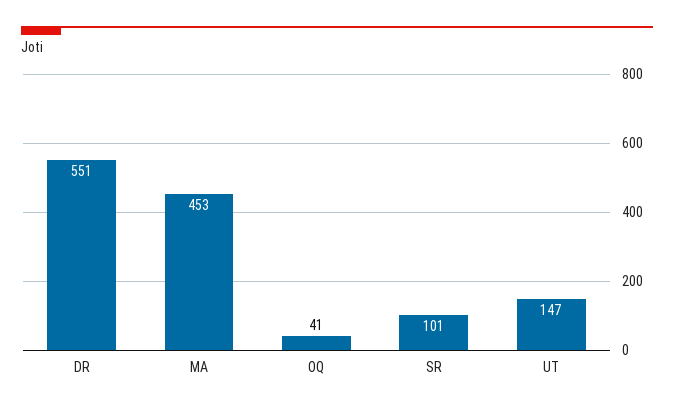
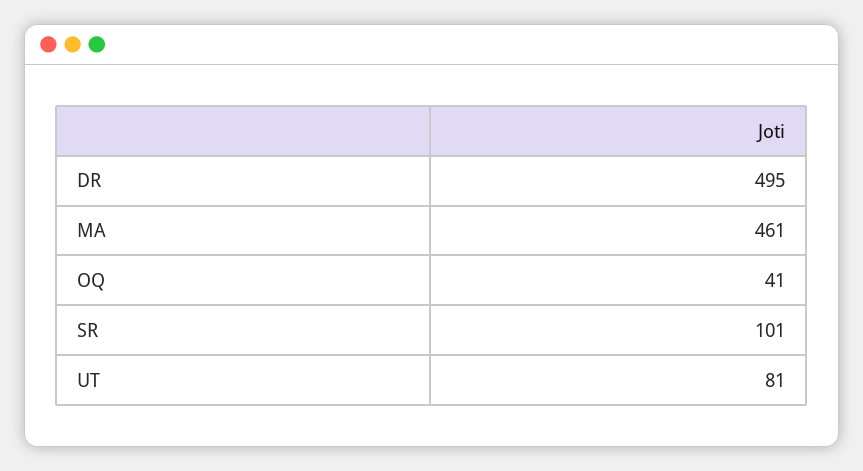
  {
-   "DR": 551,
+   "DR": 495,
-   "MA": 453,
+   "MA": 461,
    "OQ": 41,
    "SR": 101,
-   "UT": 147
+   "UT": 81
  }

